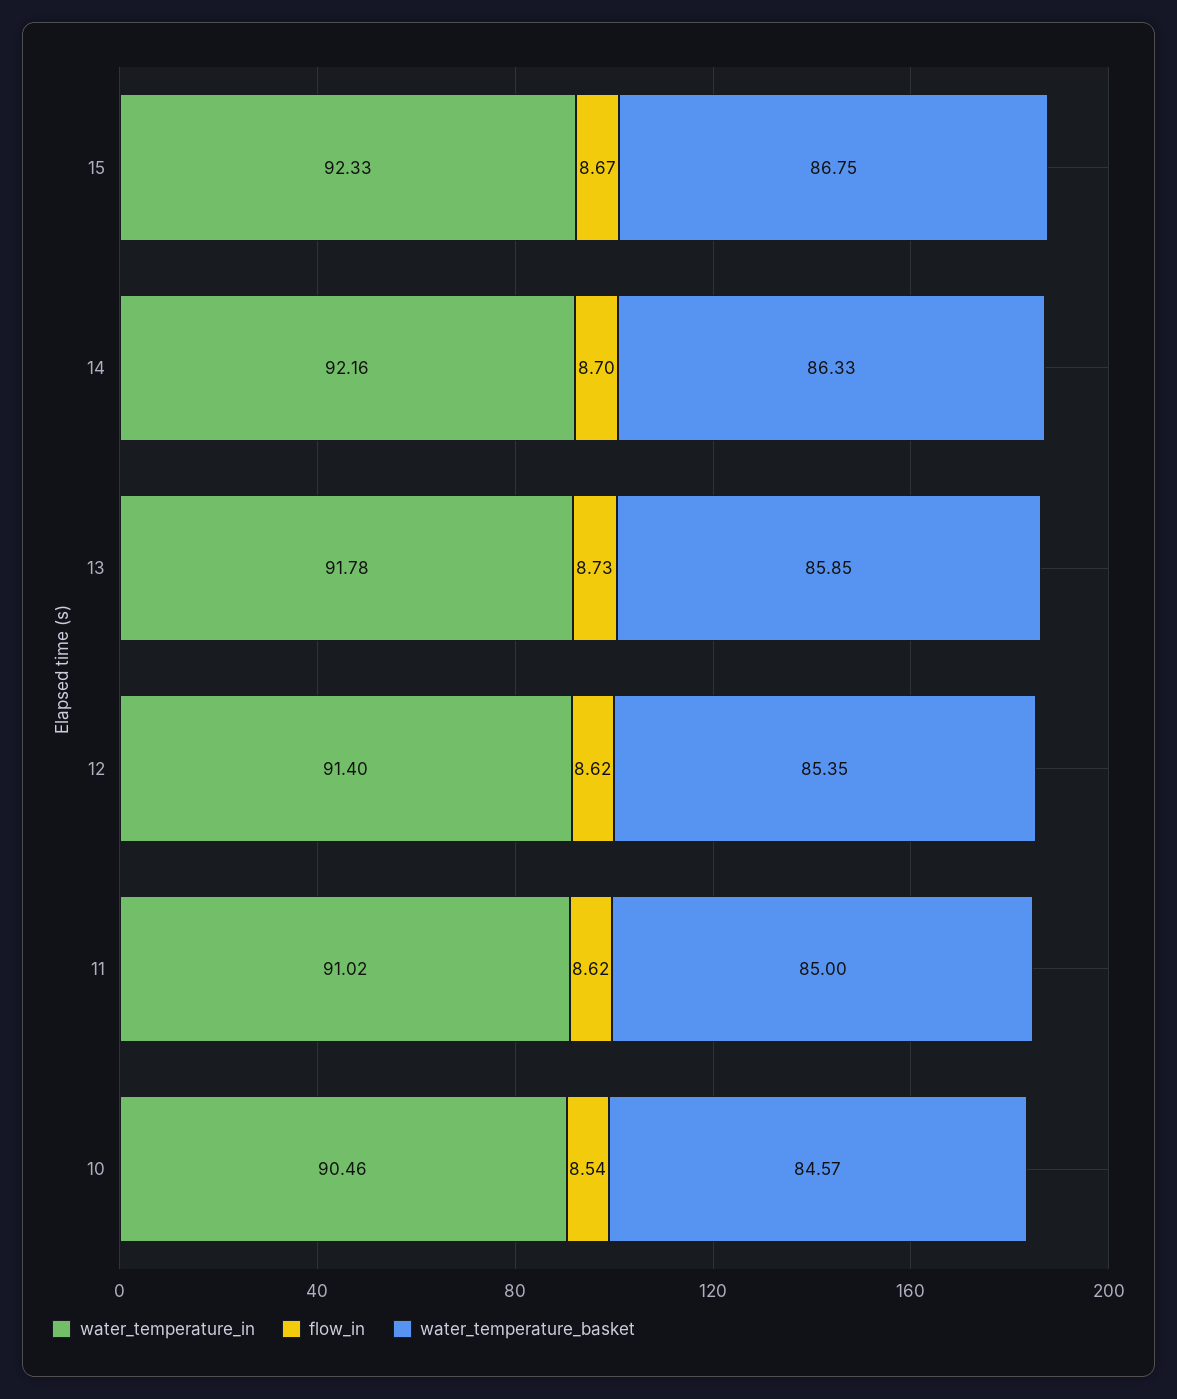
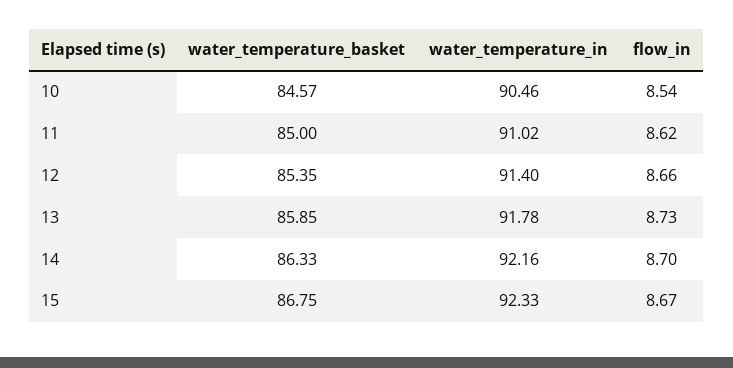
  {
    "water_temperature_in": {
      "15": 92.33,
      "14": 92.16,
      "13": 91.78,
      "12": 91.4,
      "11": 91.02,
      "10": 90.46
    },
    "flow_in": {
      "15": 8.67,
      "14": 8.7,
      "13": 8.73,
-     "12": 8.62,
+     "12": 8.66,
      "11": 8.62,
      "10": 8.54
    },
    "water_temperature_basket": {
      "15": 86.75,
      "14": 86.33,
      "13": 85.85,
      "12": 85.35,
      "11": 85,
      "10": 84.57
    }
  }

